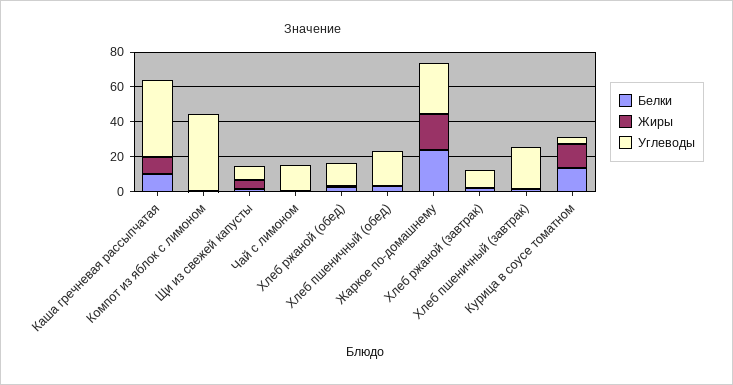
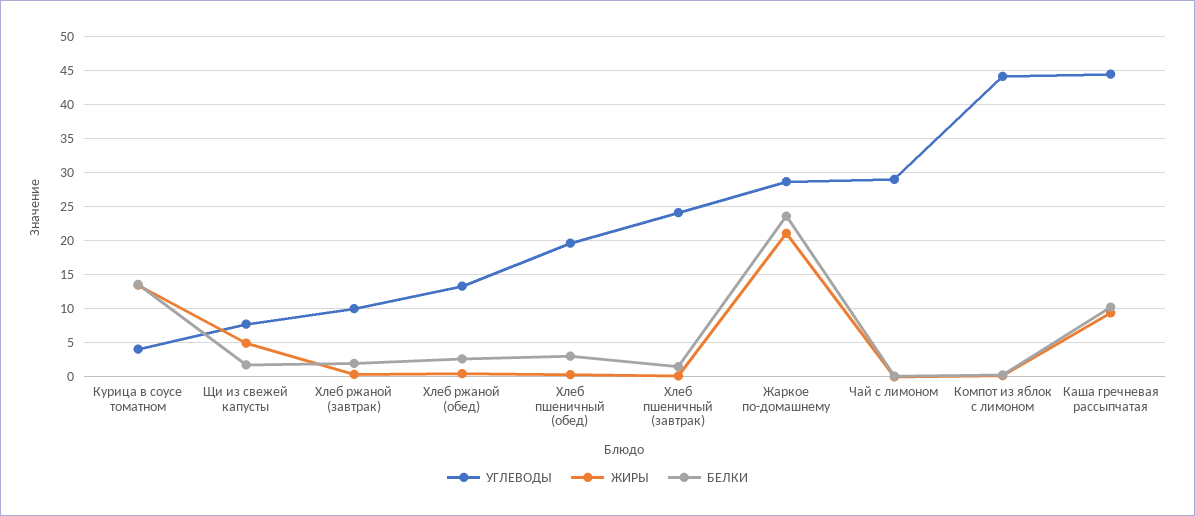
  {
    "Белки": {
      "Каша гречневая рассыпчатая": 10,
      "Компот из яблок с лимоном": 0,
      "Щи из свежей капусты": 2,
      "Чай с лимоном": 0,
      "Хлеб ржаной (обед)": 3,
      "Хлеб пшеничный (обед)": 3,
      "Жаркое по-домашнему": 24,
      "Хлеб ржаной (завтрак)": 2,
      "Хлеб пшеничный (завтрак)": 2,
      "Курица в соусе томатном": 14
    },
    "Жиры": {
      "Каша гречневая рассыпчатая": 9,
      "Компот из яблок с лимоном": 0,
      "Щи из свежей капусты": 5,
      "Чай с лимоном": 0,
      "Хлеб ржаной (обед)": 0,
      "Хлеб пшеничный (обед)": 0,
      "Жаркое по-домашнему": 21,
      "Хлеб ржаной (завтрак)": 0,
      "Хлеб пшеничный (завтрак)": 0,
      "Курица в соусе томатном": 14
    },
    "Углеводы": {
      "Каша гречневая рассыпчатая": 45,
      "Компот из яблок с лимоном": 44,
      "Щи из свежей капусты": 8,
-     "Чай с лимоном": 15,
+     "Чай с лимоном": 29,
      "Хлеб ржаной (обед)": 13,
      "Хлеб пшеничный (обед)": 20,
      "Жаркое по-домашнему": 29,
      "Хлеб ржаной (завтрак)": 10,
      "Хлеб пшеничный (завтрак)": 24,
      "Курица в соусе томатном": 4
    }
  }

